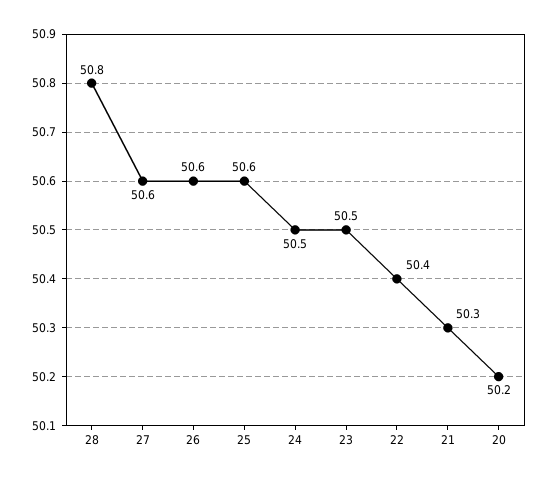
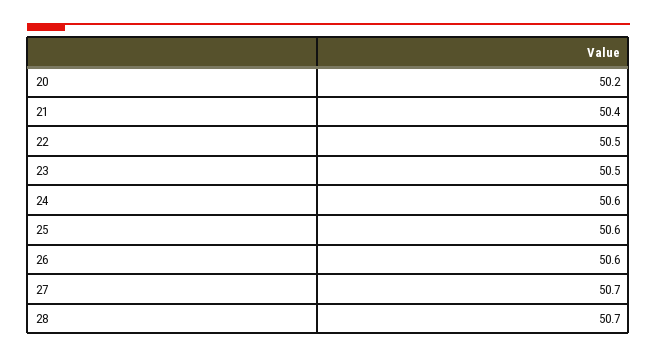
  {
-   "28": 50.8,
+   "28": 50.7,
-   "27": 50.6,
+   "27": 50.7,
    "26": 50.6,
    "25": 50.6,
-   "24": 50.5,
+   "24": 50.6,
    "23": 50.5,
-   "22": 50.4,
+   "22": 50.5,
-   "21": 50.3,
+   "21": 50.4,
    "20": 50.2
  }

